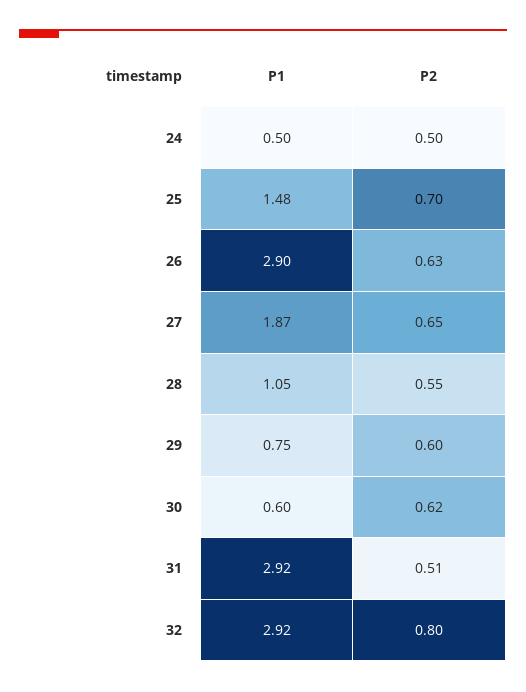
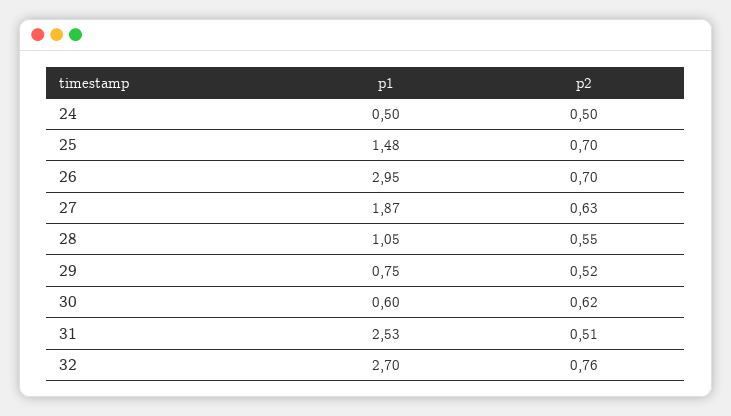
  {
    "P1": {
      "24": 0.5,
      "25": 1.48,
-     "26": 2.9,
+     "26": 2.95,
      "27": 1.87,
      "28": 1.05,
      "29": 0.75,
      "30": 0.6,
-     "31": 2.92,
+     "31": 2.53,
-     "32": 2.92
+     "32": 2.7
    },
    "P2": {
      "24": 0.5,
      "25": 0.7,
-     "26": 0.63,
+     "26": 0.7,
-     "27": 0.65,
+     "27": 0.63,
      "28": 0.55,
-     "29": 0.6,
+     "29": 0.52,
      "30": 0.62,
      "31": 0.51,
-     "32": 0.8
+     "32": 0.76
    }
  }

